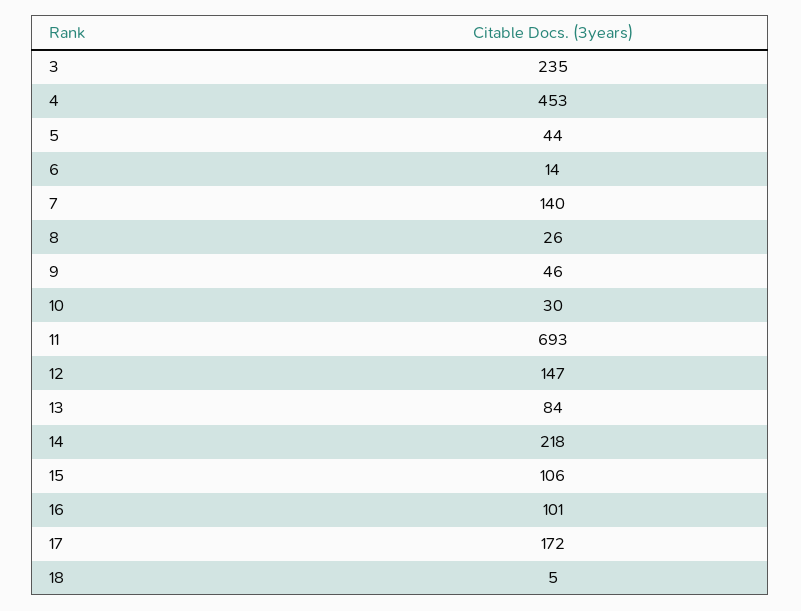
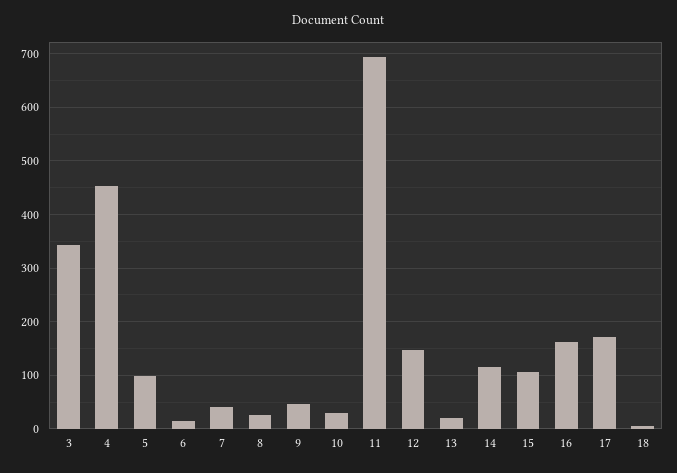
  {
-   "3": 235,
+   "3": 340,
    "4": 453,
-   "5": 44,
+   "5": 100,
    "6": 14,
-   "7": 140,
+   "7": 40,
    "8": 26,
    "9": 46,
    "10": 30,
    "11": 693,
    "12": 147,
-   "13": 84,
+   "13": 20,
-   "14": 218,
+   "14": 120,
    "15": 106,
-   "16": 101,
+   "16": 160,
    "17": 172,
    "18": 5
  }

